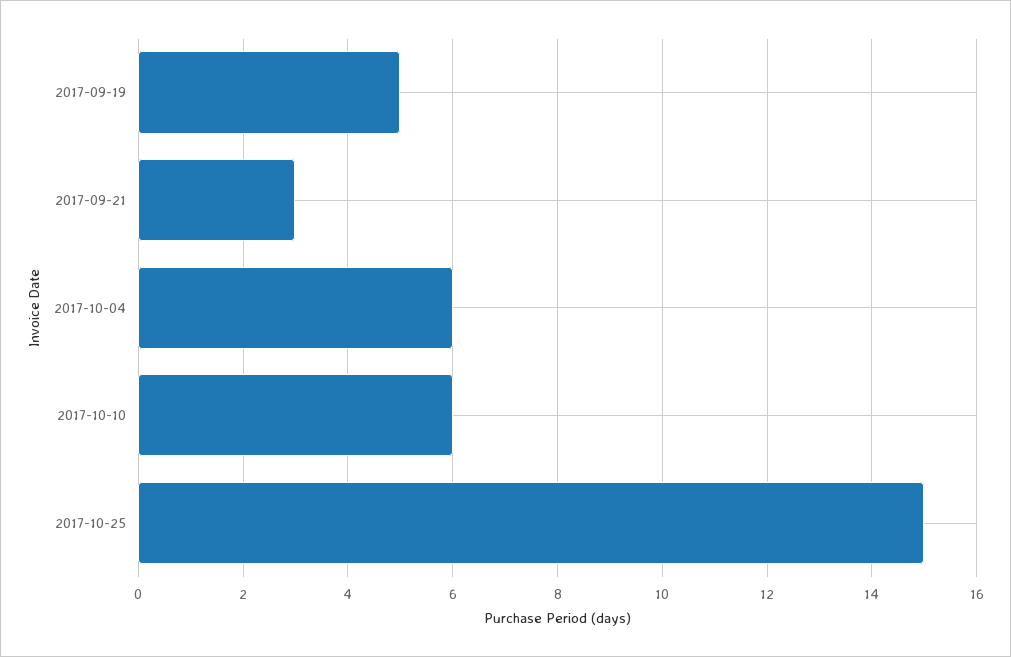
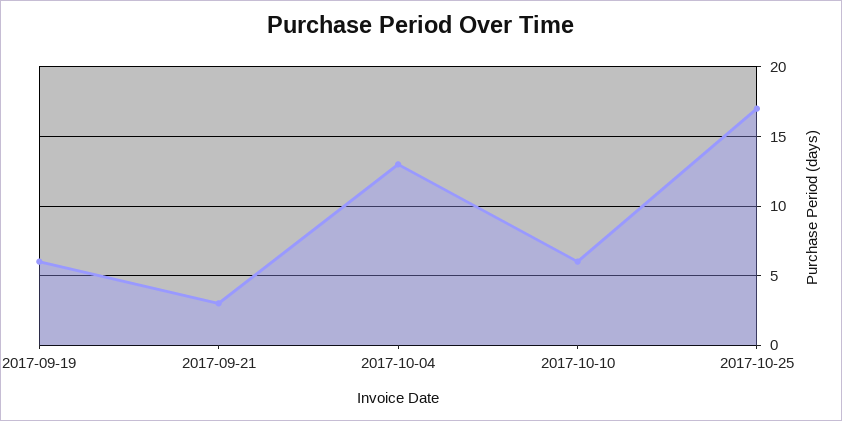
  {
-   "2017-09-19": 5,
+   "2017-09-19": 6,
    "2017-09-21": 3,
-   "2017-10-04": 6,
+   "2017-10-04": 13,
    "2017-10-10": 6,
-   "2017-10-25": 15
+   "2017-10-25": 17
  }

